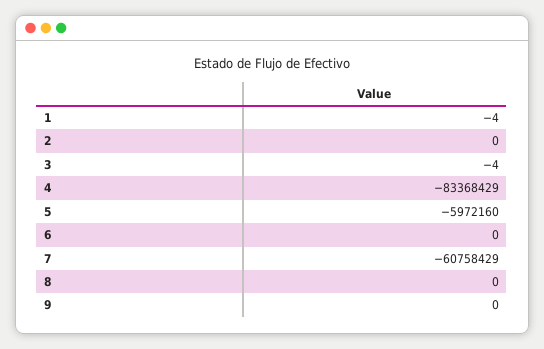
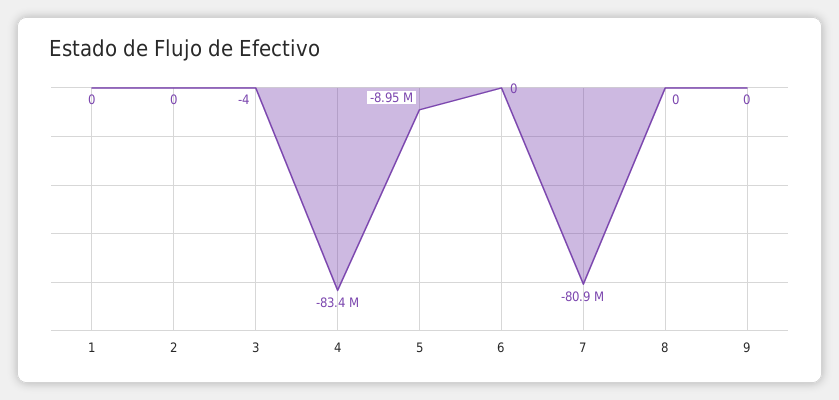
  {
-   "1": -4,
+   "1": 0,
    "2": 0,
    "3": -4,
    "4": -83368429,
-   "5": -5972160,
+   "5": -8950000,
    "6": 0,
-   "7": -60758429,
+   "7": -80900000,
    "8": 0,
    "9": 0
  }

